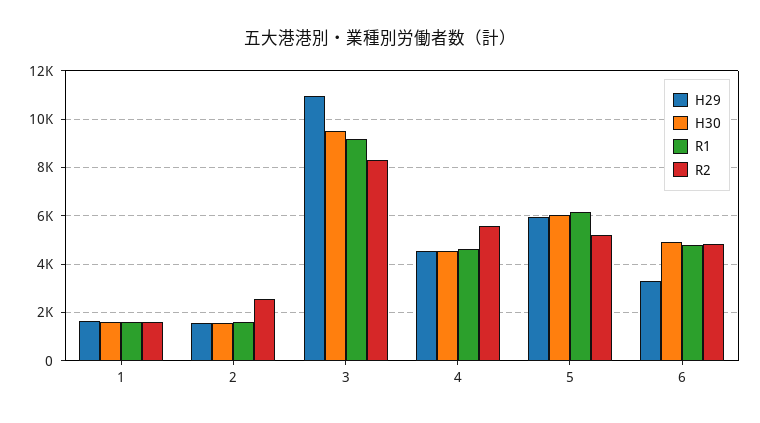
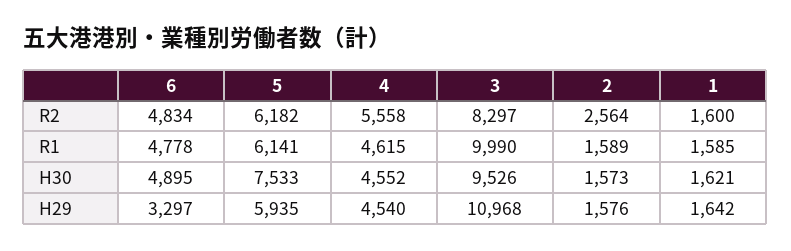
  {
    "H29": {
      "1": 1642,
      "2": 1576,
      "3": 10968,
      "4": 4540,
      "5": 5935,
      "6": 3297
    },
    "H30": {
      "1": 1621,
      "2": 1573,
      "3": 9526,
      "4": 4552,
-     "5": 6000,
+     "5": 7533,
      "6": 4895
    },
    "R1": {
      "1": 1585,
      "2": 1589,
-     "3": 9250,
+     "3": 9990,
      "4": 4615,
      "5": 6141,
      "6": 4778
    },
    "R2": {
      "1": 1600,
      "2": 2564,
      "3": 8297,
      "4": 5558,
-     "5": 5250,
+     "5": 6182,
      "6": 4834
    }
  }

